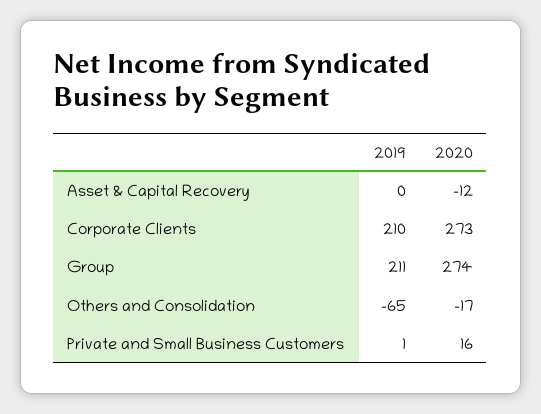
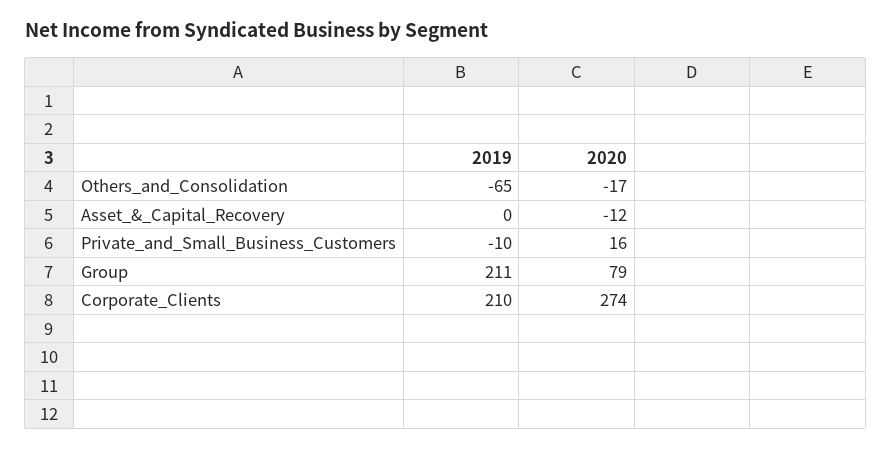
  {
    "2019": {
      "Asset & Capital Recovery": 0,
      "Corporate Clients": 210,
      "Group": 211,
      "Others and Consolidation": -65,
-     "Private and Small Business Customers": 1
+     "Private and Small Business Customers": -10
    },
    "2020": {
      "Asset & Capital Recovery": -12,
-     "Corporate Clients": 273,
+     "Corporate Clients": 274,
-     "Group": 274,
+     "Group": 79,
      "Others and Consolidation": -17,
      "Private and Small Business Customers": 16
    }
  }

